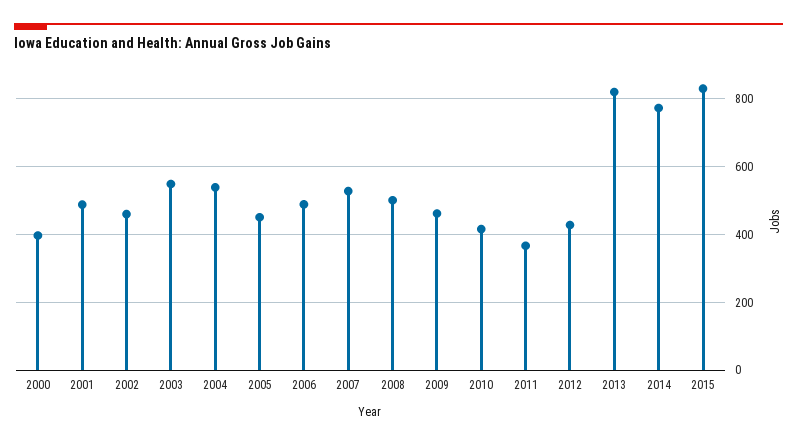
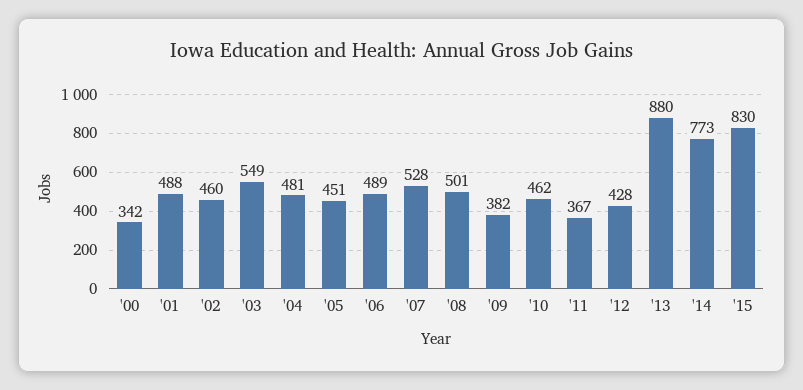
  {
-   "2000": 400,
+   "2000": 342,
    "2001": 488,
    "2002": 460,
    "2003": 549,
-   "2004": 540,
+   "2004": 481,
    "2005": 451,
    "2006": 489,
    "2007": 528,
    "2008": 501,
-   "2009": 460,
+   "2009": 382,
-   "2010": 420,
+   "2010": 462,
    "2011": 367,
    "2012": 428,
-   "2013": 820,
+   "2013": 880,
    "2014": 773,
    "2015": 830
  }

